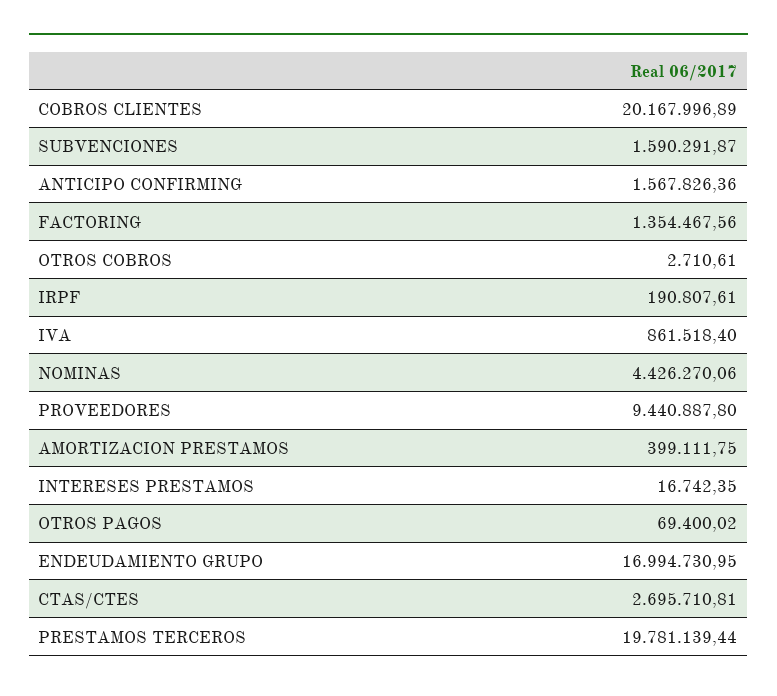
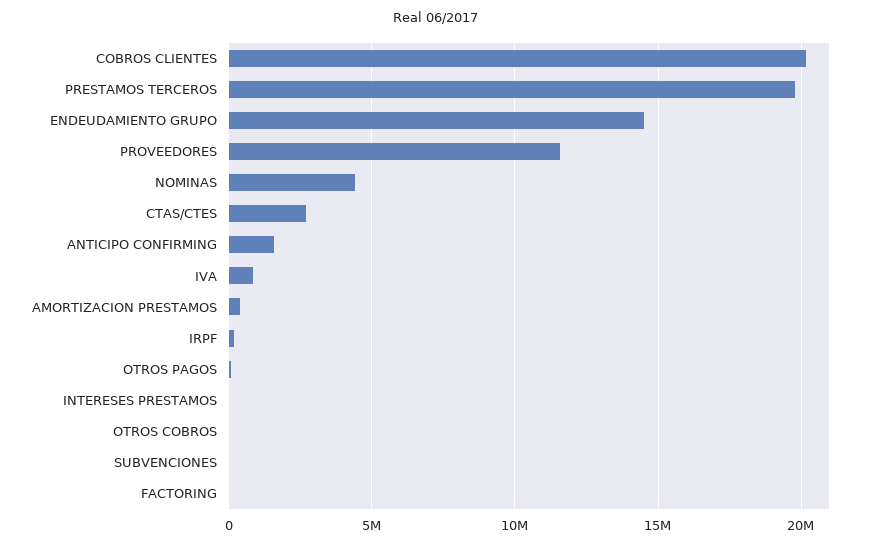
  {
    "COBROS CLIENTES": 20167996.89,
-   "SUBVENCIONES": 1590291.87,
+   "SUBVENCIONES": 0,
    "ANTICIPO CONFIRMING": 1567826.36,
-   "FACTORING": 1354467.56,
+   "FACTORING": 0,
    "OTROS COBROS": 2710.61,
    "IRPF": 190807.61,
    "IVA": 861518.4,
    "NOMINAS": 4426270.06,
-   "PROVEEDORES": 9440887.8,
+   "PROVEEDORES": 11500000,
    "AMORTIZACION PRESTAMOS": 399111.75,
    "INTERESES PRESTAMOS": 16742.35,
    "OTROS PAGOS": 69400.02,
-   "ENDEUDAMIENTO GRUPO": 16994730.95,
+   "ENDEUDAMIENTO GRUPO": 14500000,
    "CTAS/CTES": 2695710.81,
    "PRESTAMOS TERCEROS": 19781139.44
  }

